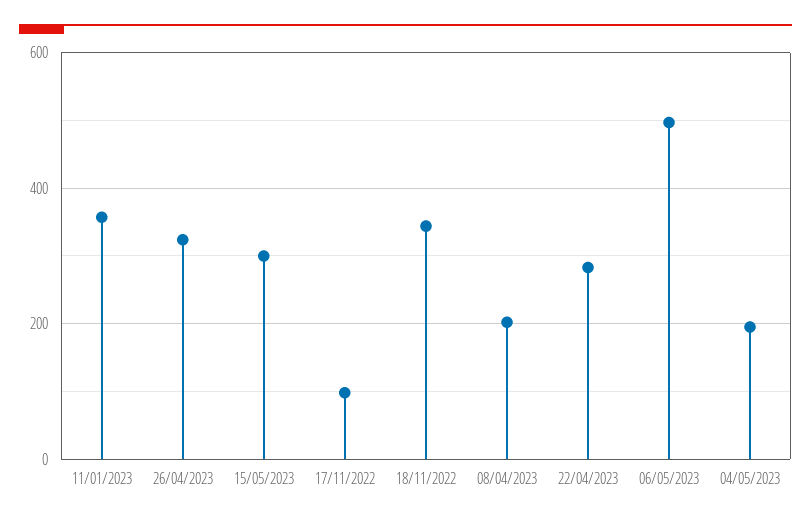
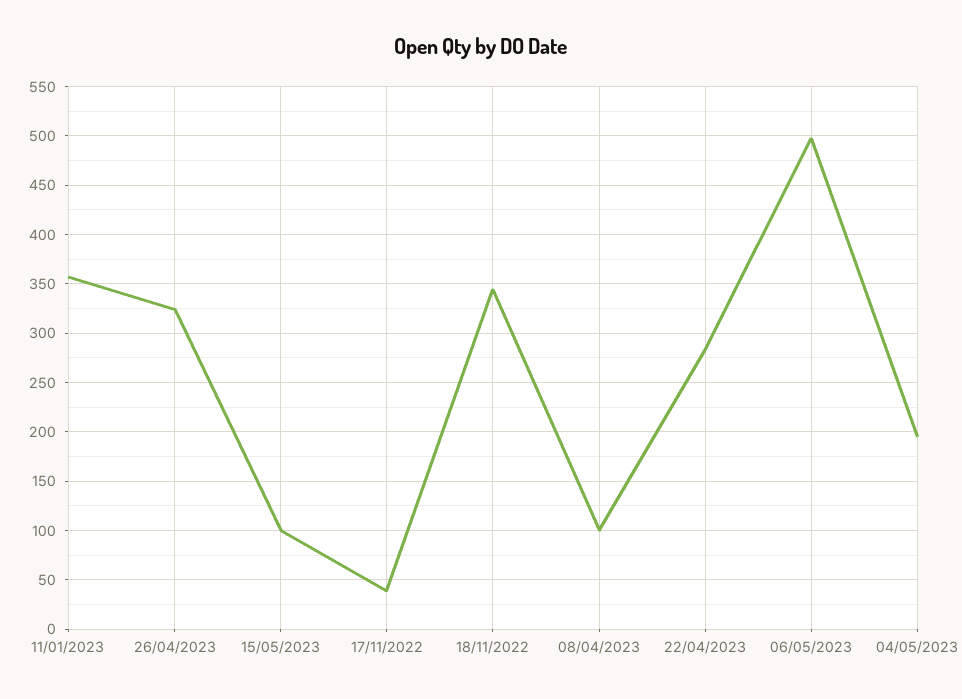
  {
    "11/01/2023": 360,
    "26/04/2023": 320,
-   "15/05/2023": 300,
+   "15/05/2023": 100,
-   "17/11/2022": 100,
+   "17/11/2022": 40,
    "18/11/2022": 340,
-   "08/04/2023": 200,
+   "08/04/2023": 100,
    "22/04/2023": 280,
    "06/05/2023": 500,
    "04/05/2023": 200
  }

